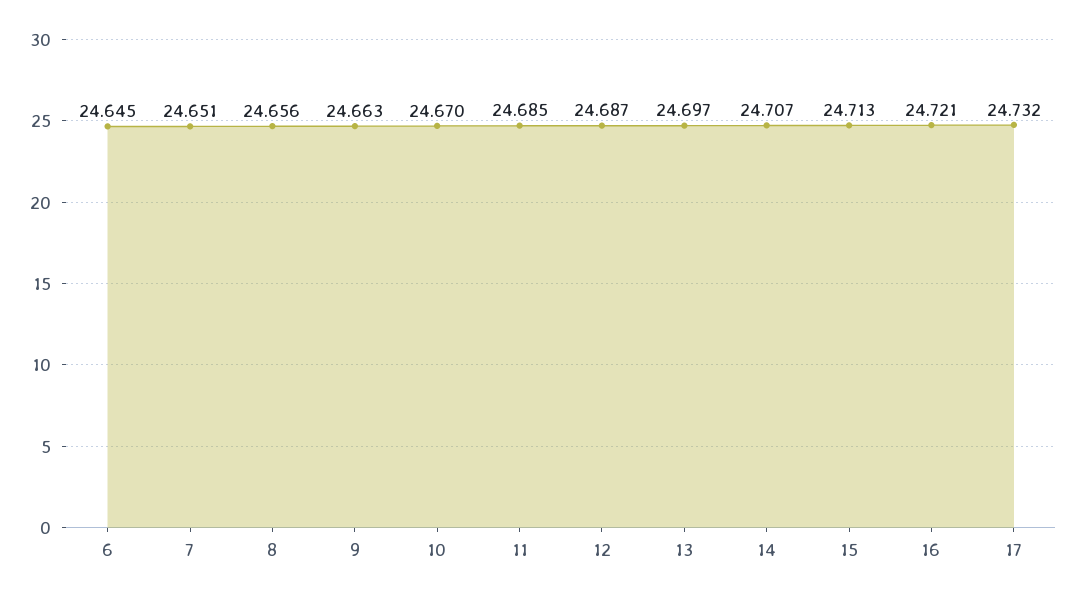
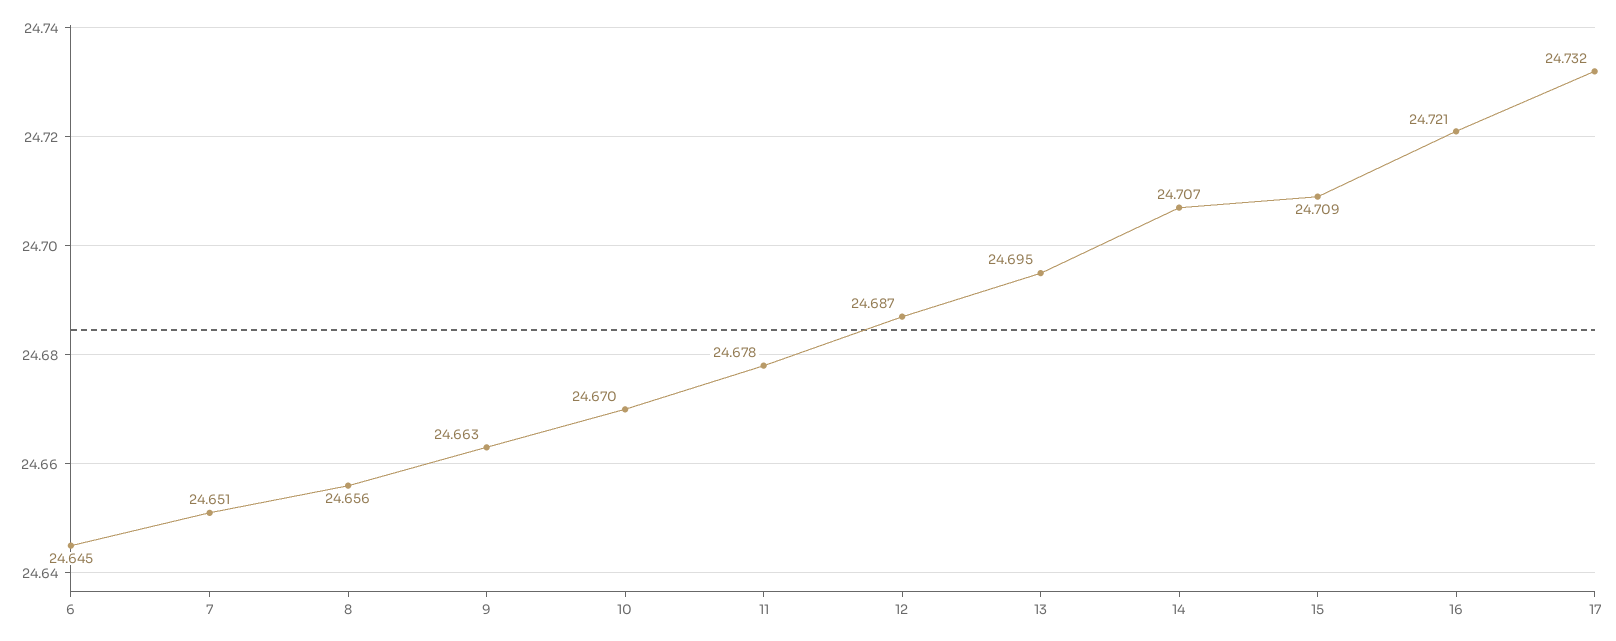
  {
    "6": 24.645,
    "7": 24.651,
    "8": 24.656,
    "9": 24.663,
    "10": 24.67,
-   "11": 24.685,
+   "11": 24.678,
    "12": 24.687,
-   "13": 24.697,
+   "13": 24.695,
    "14": 24.707,
-   "15": 24.713,
+   "15": 24.709,
    "16": 24.721,
    "17": 24.732
  }

